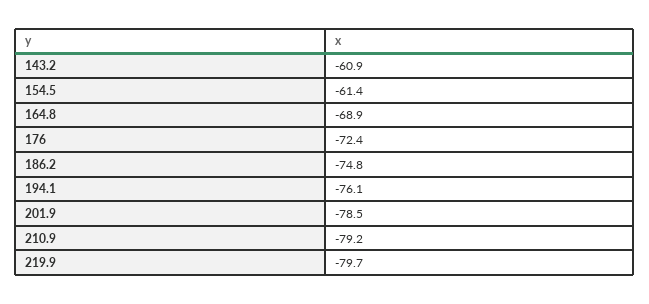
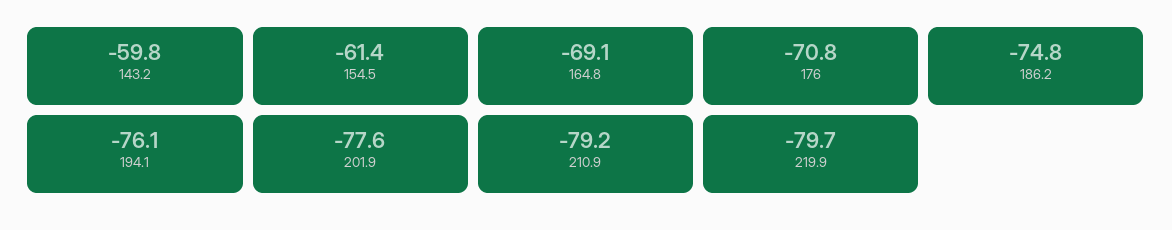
  {
-   "143.2": -60.9,
+   "143.2": -59.8,
    "154.5": -61.4,
-   "164.8": -68.9,
+   "164.8": -69.1,
-   "176": -72.4,
+   "176": -70.8,
    "186.2": -74.8,
    "194.1": -76.1,
-   "201.9": -78.5,
+   "201.9": -77.6,
    "210.9": -79.2,
    "219.9": -79.7
  }

